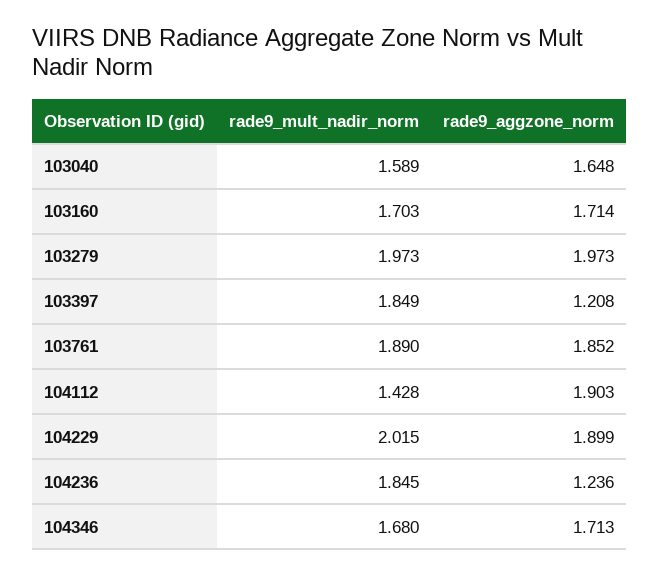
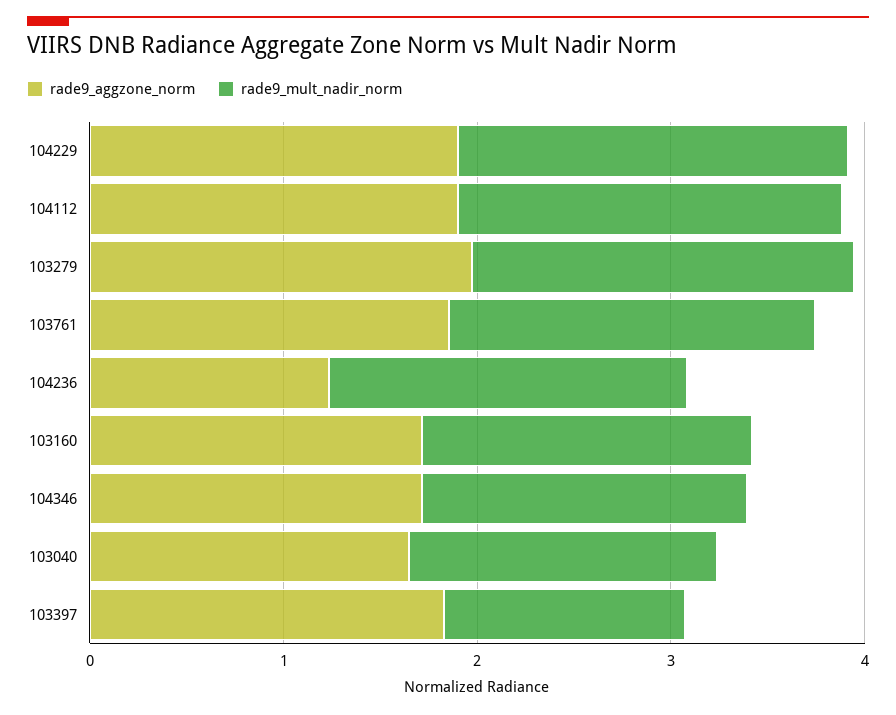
  {
    "rade9_mult_nadir_norm": {
      "103040": 1.589,
      "103160": 1.703,
      "103279": 1.973,
-     "103397": 1.849,
+     "103397": 1.2,
      "103761": 1.89,
-     "104112": 1.428,
+     "104112": 2,
      "104229": 2.015,
      "104236": 1.845,
      "104346": 1.68
    },
    "rade9_aggzone_norm": {
      "103040": 1.648,
      "103160": 1.714,
      "103279": 1.973,
-     "103397": 1.208,
+     "103397": 1.8,
      "103761": 1.852,
      "104112": 1.903,
      "104229": 1.899,
      "104236": 1.236,
      "104346": 1.713
    }
  }

